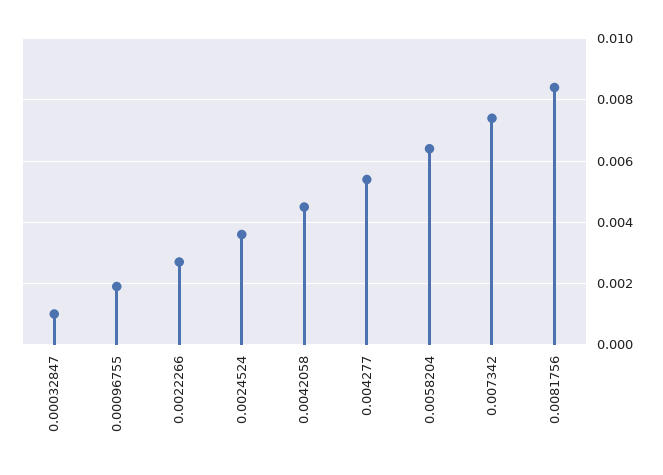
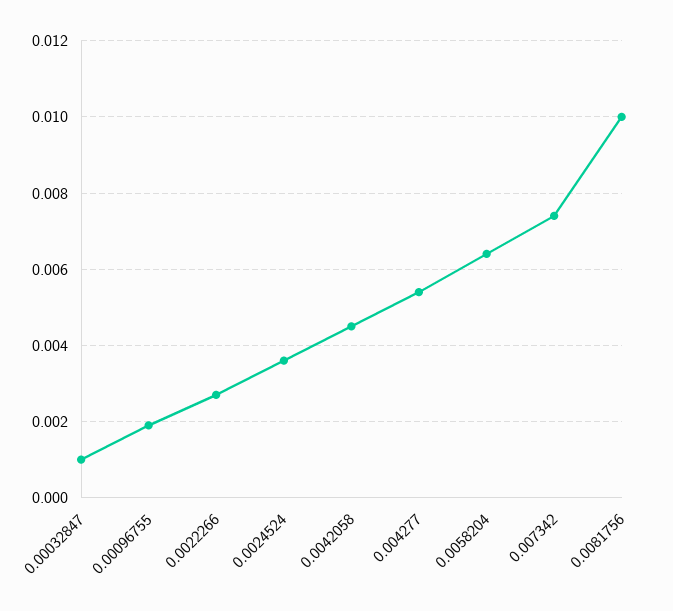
  {
    "0.00032847": 0.001,
    "0.00096755": 0.002,
    "0.0022266": 0.0025,
    "0.0024524": 0.0035,
    "0.0042058": 0.0045,
    "0.004277": 0.0055,
    "0.0058204": 0.0065,
    "0.007342": 0.0075,
-   "0.0081756": 0.0085
+   "0.0081756": 0.01
  }

